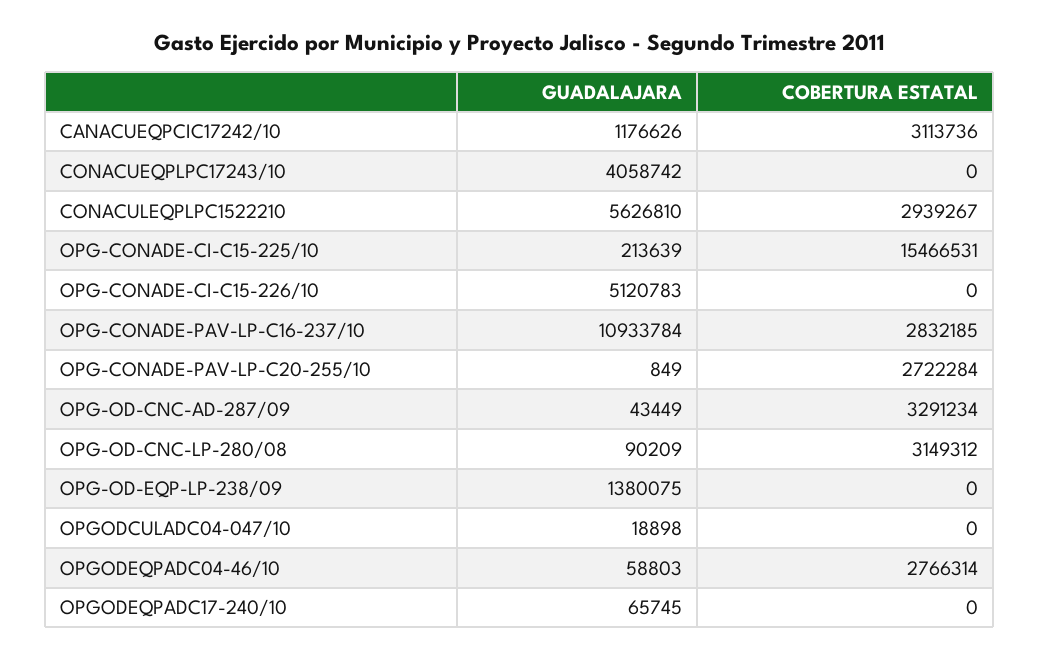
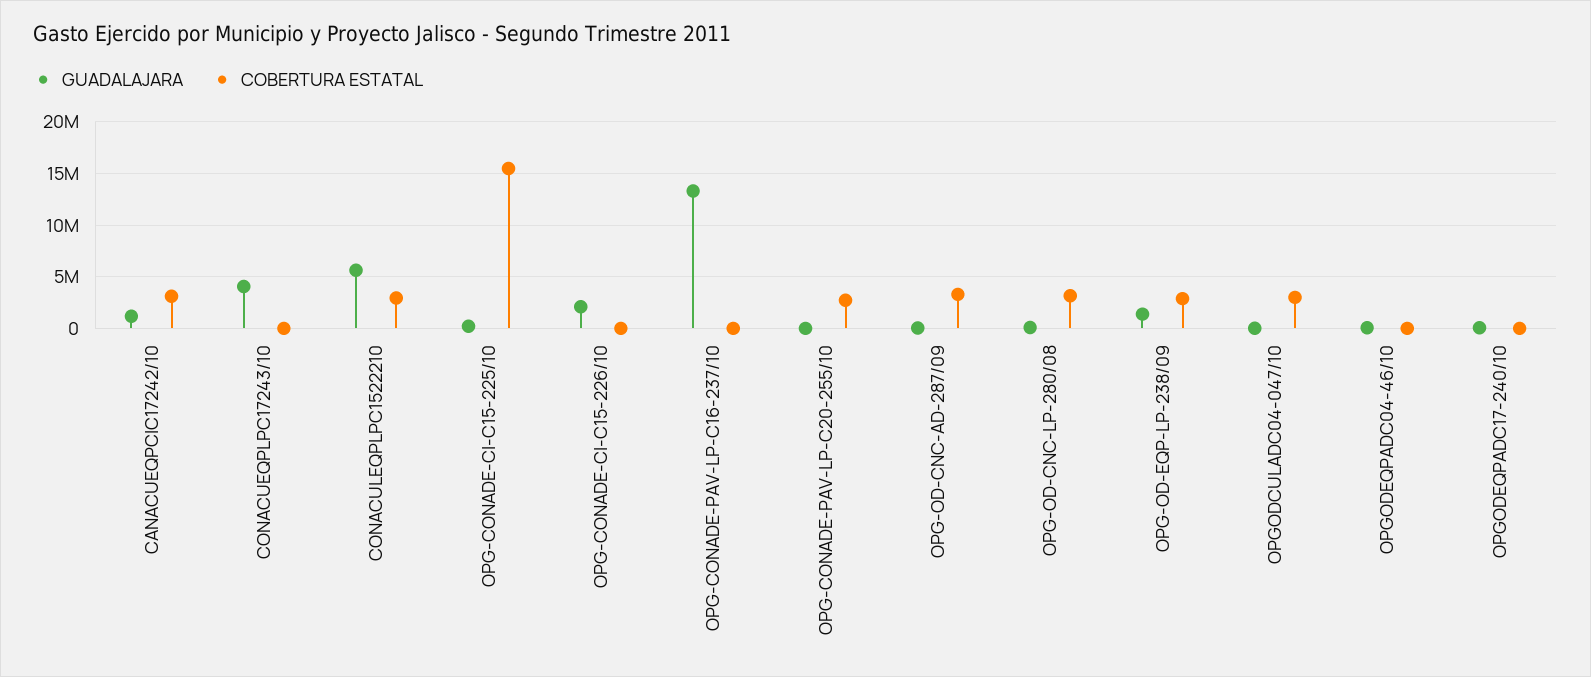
  {
    "GUADALAJARA": {
      "CANACUEQPCIC17242/10": 1176626,
      "CONACUEQPLPC17243/10": 4058742,
      "CONACULEQPLPC1522210": 5626810,
      "OPG-CONADE-CI-C15-225/10": 213639,
-     "OPG-CONADE-CI-C15-226/10": 5120783,
+     "OPG-CONADE-CI-C15-226/10": 2000000,
-     "OPG-CONADE-PAV-LP-C16-237/10": 10933784,
+     "OPG-CONADE-PAV-LP-C16-237/10": 13000000,
      "OPG-CONADE-PAV-LP-C20-255/10": 849,
      "OPG-OD-CNC-AD-287/09": 43449,
      "OPG-OD-CNC-LP-280/08": 90209,
      "OPG-OD-EQP-LP-238/09": 1380075,
      "OPGODCULADC04-047/10": 18898,
      "OPGODEQPADC04-46/10": 58803,
      "OPGODEQPADC17-240/10": 65745
    },
    "COBERTURA ESTATAL": {
      "CANACUEQPCIC17242/10": 3113736,
      "CONACUEQPLPC17243/10": 0,
      "CONACULEQPLPC1522210": 2939267,
      "OPG-CONADE-CI-C15-225/10": 15466531,
      "OPG-CONADE-CI-C15-226/10": 0,
-     "OPG-CONADE-PAV-LP-C16-237/10": 2832185,
+     "OPG-CONADE-PAV-LP-C16-237/10": 0,
      "OPG-CONADE-PAV-LP-C20-255/10": 2722284,
      "OPG-OD-CNC-AD-287/09": 3291234,
      "OPG-OD-CNC-LP-280/08": 3149312,
-     "OPG-OD-EQP-LP-238/09": 0,
+     "OPG-OD-EQP-LP-238/09": 3000000,
-     "OPGODCULADC04-047/10": 0,
+     "OPGODCULADC04-047/10": 3000000,
-     "OPGODEQPADC04-46/10": 2766314,
+     "OPGODEQPADC04-46/10": 0,
      "OPGODEQPADC17-240/10": 0
    }
  }

